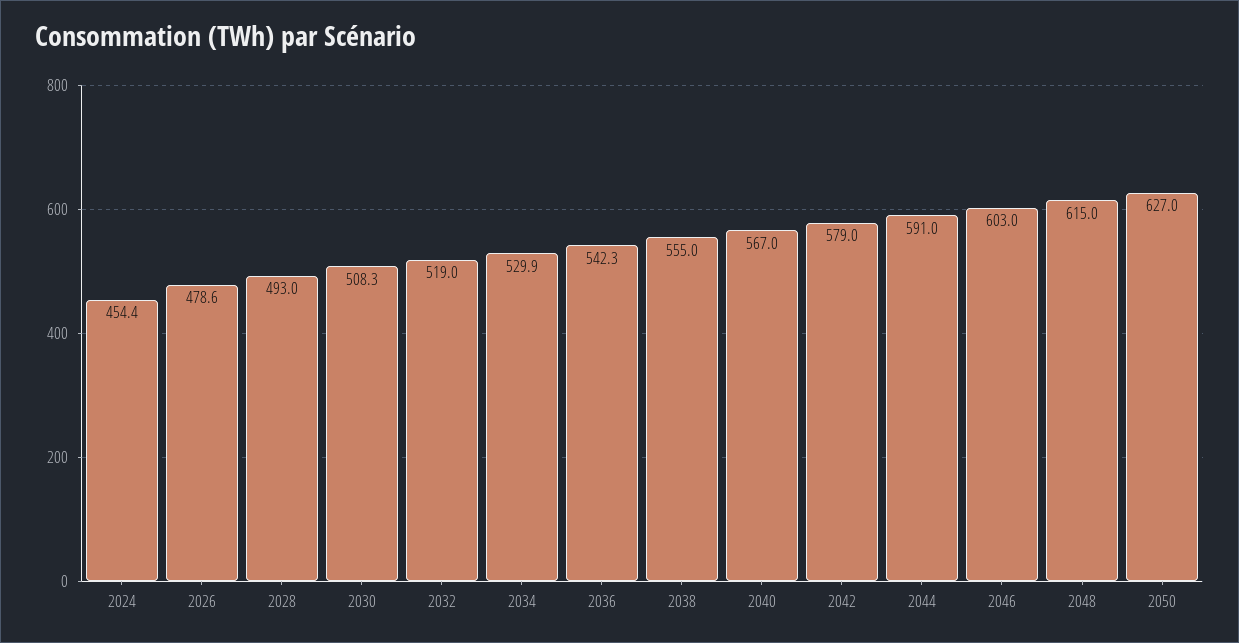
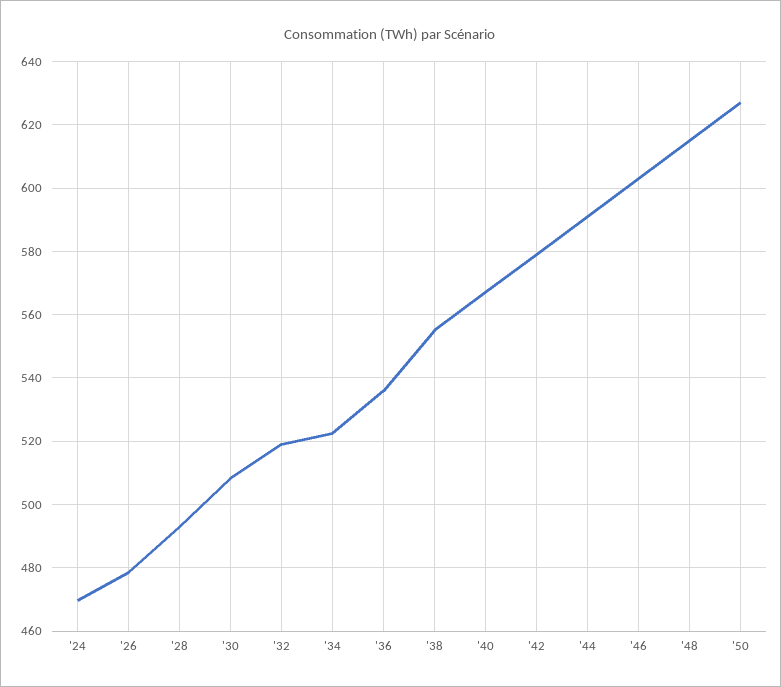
  {
-   "2024": 454.4,
+   "2024": 470,
    "2026": 478.6,
    "2028": 493,
    "2030": 508.3,
    "2032": 519,
-   "2034": 529.9,
+   "2034": 522,
-   "2036": 542.3,
+   "2036": 536,
    "2038": 555,
    "2040": 567,
    "2042": 579,
    "2044": 591,
    "2046": 603,
    "2048": 615,
    "2050": 627
  }

